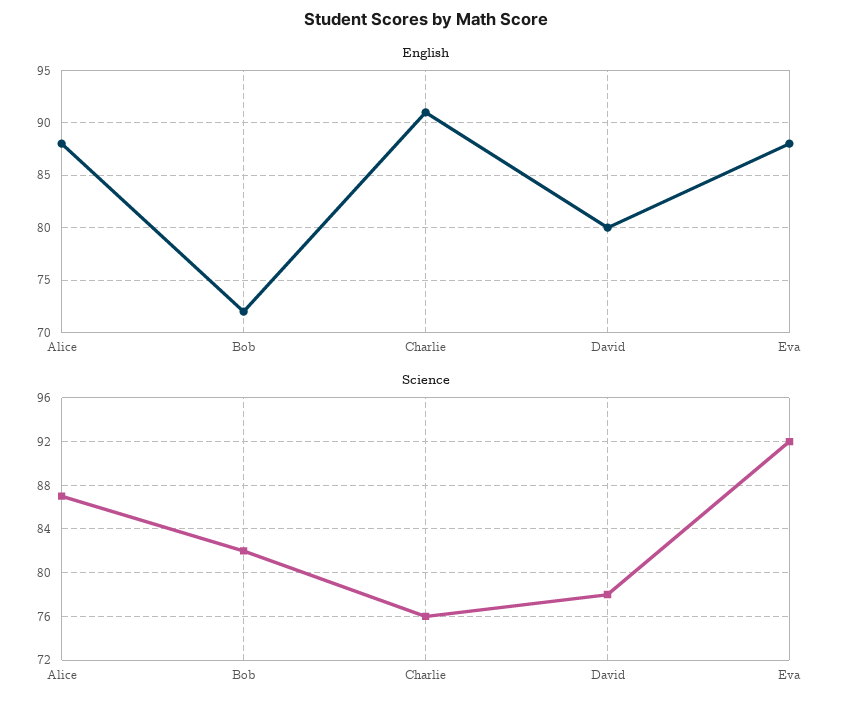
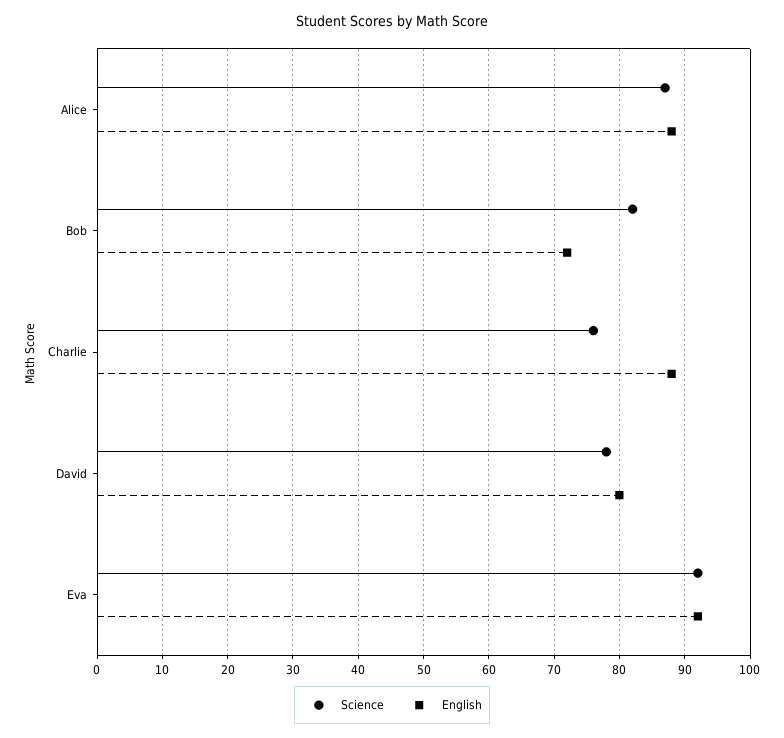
  {
    "English": {
      "Alice": 88,
      "Bob": 72,
-     "Charlie": 91,
+     "Charlie": 88,
      "David": 80,
-     "Eva": 88
+     "Eva": 92
    },
    "Science": {
      "Alice": 87,
      "Bob": 82,
      "Charlie": 76,
      "David": 78,
      "Eva": 92
    }
  }

